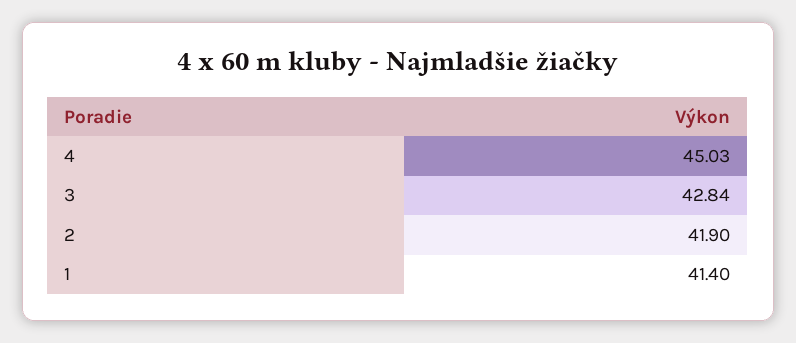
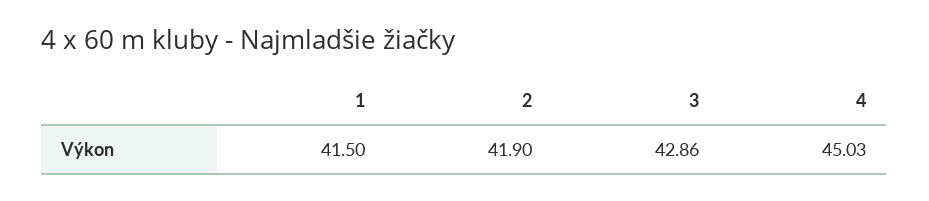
  {
    "4": 45.03,
-   "3": 42.84,
+   "3": 42.86,
    "2": 41.9,
-   "1": 41.4
+   "1": 41.5
  }

